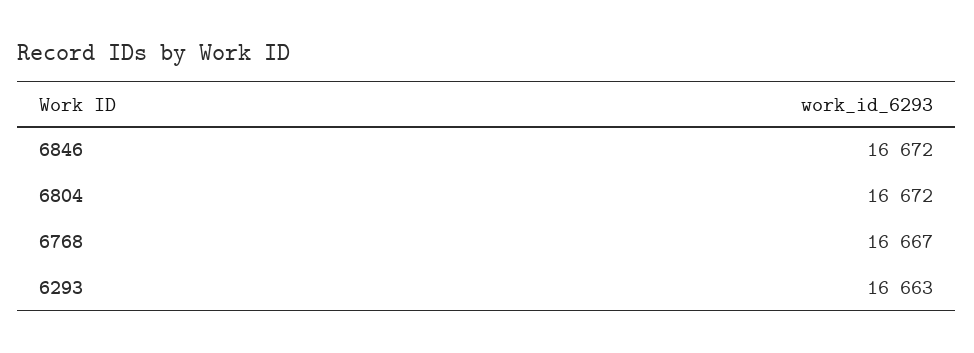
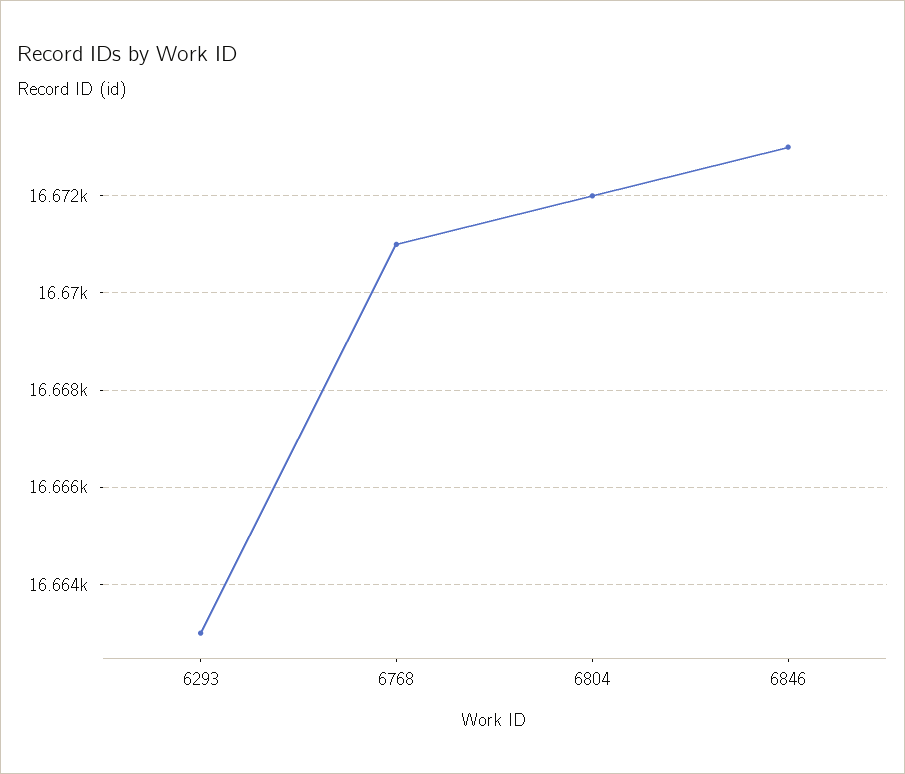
  {
-   "6846": 16672,
+   "6846": 16673,
    "6804": 16672,
-   "6768": 16667,
+   "6768": 16671,
    "6293": 16663
  }

